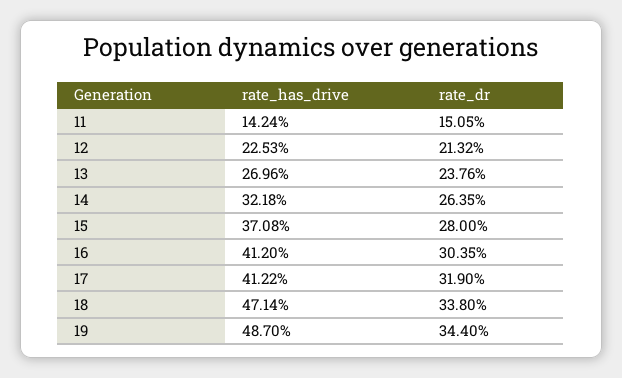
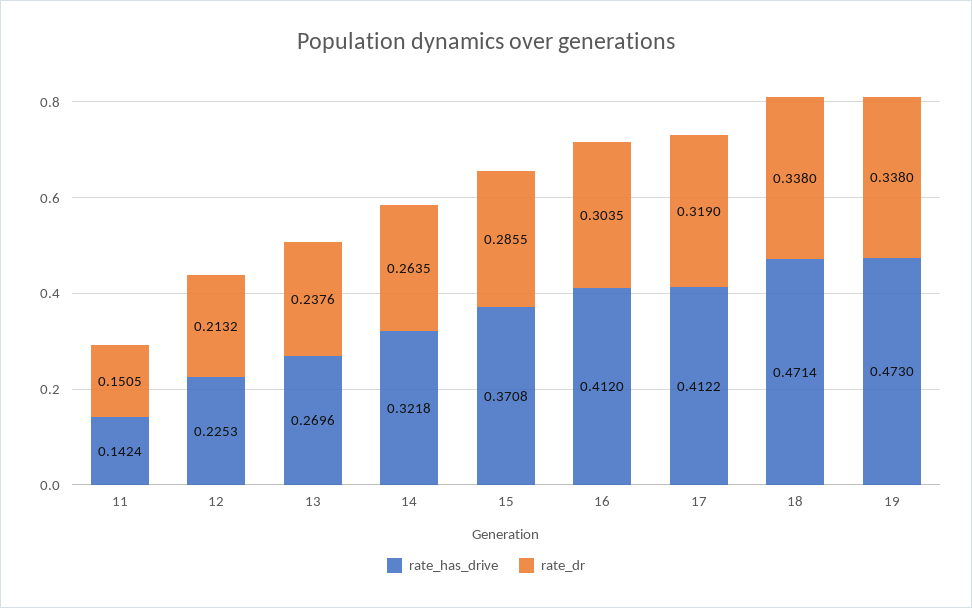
  {
    "rate_has_drive": {
      "11": 0.1424,
      "12": 0.2253,
      "13": 0.2696,
      "14": 0.3218,
      "15": 0.3708,
      "16": 0.412,
      "17": 0.4122,
      "18": 0.4714,
-     "19": 0.487
+     "19": 0.473
    },
    "rate_dr": {
      "11": 0.1505,
      "12": 0.2132,
      "13": 0.2376,
      "14": 0.2635,
-     "15": 0.28,
+     "15": 0.2855,
      "16": 0.3035,
      "17": 0.319,
      "18": 0.338,
-     "19": 0.344
+     "19": 0.338
    }
  }

